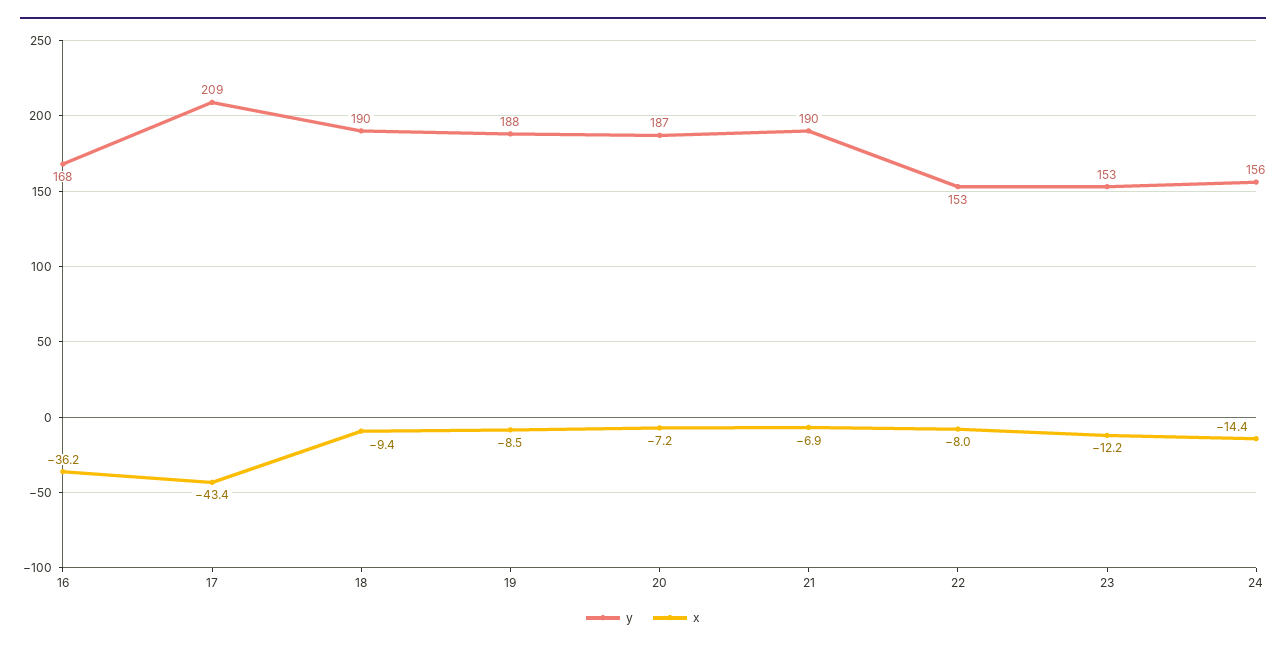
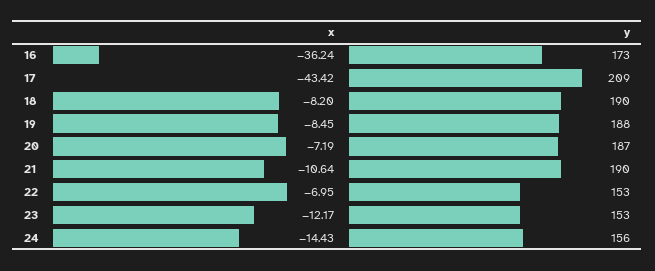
  {
    "y": {
-     "16": 168,
+     "16": 173,
      "17": 209,
      "18": 190,
      "19": 188,
      "20": 187,
      "21": 190,
      "22": 153,
      "23": 153,
      "24": 156
    },
    "x": {
      "16": -36.24,
      "17": -43.42,
-     "18": -9.4,
+     "18": -8.2,
      "19": -8.45,
      "20": -7.19,
-     "21": -6.9,
+     "21": -10.64,
-     "22": -8,
+     "22": -6.95,
      "23": -12.17,
      "24": -14.43
    }
  }

